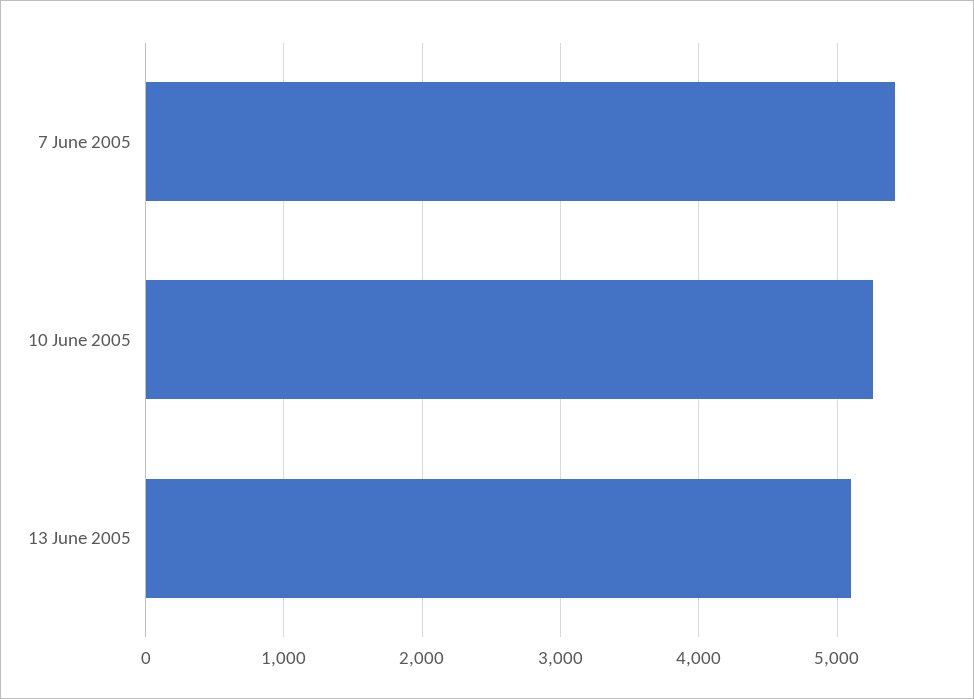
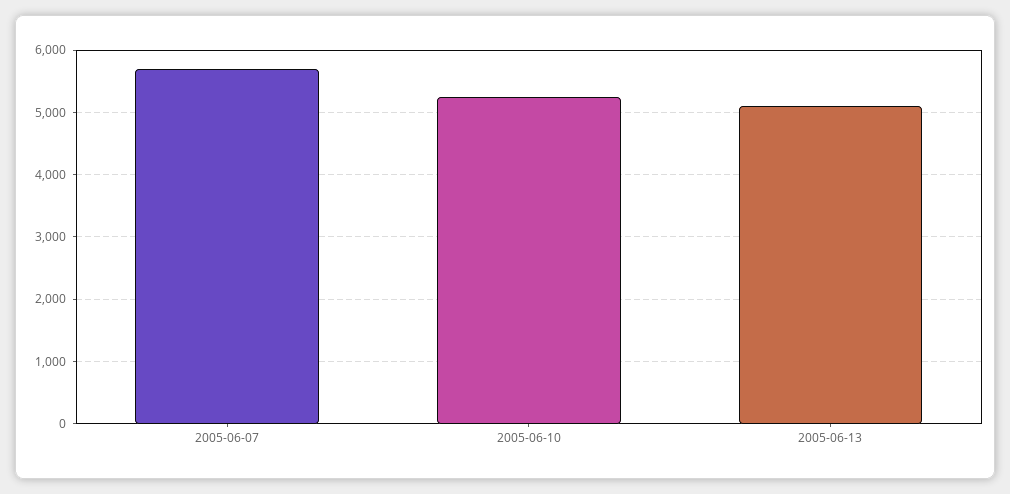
  {
-   "7 June 2005": 5400,
+   "7 June 2005": 5700,
    "10 June 2005": 5300,
    "13 June 2005": 5100
  }

